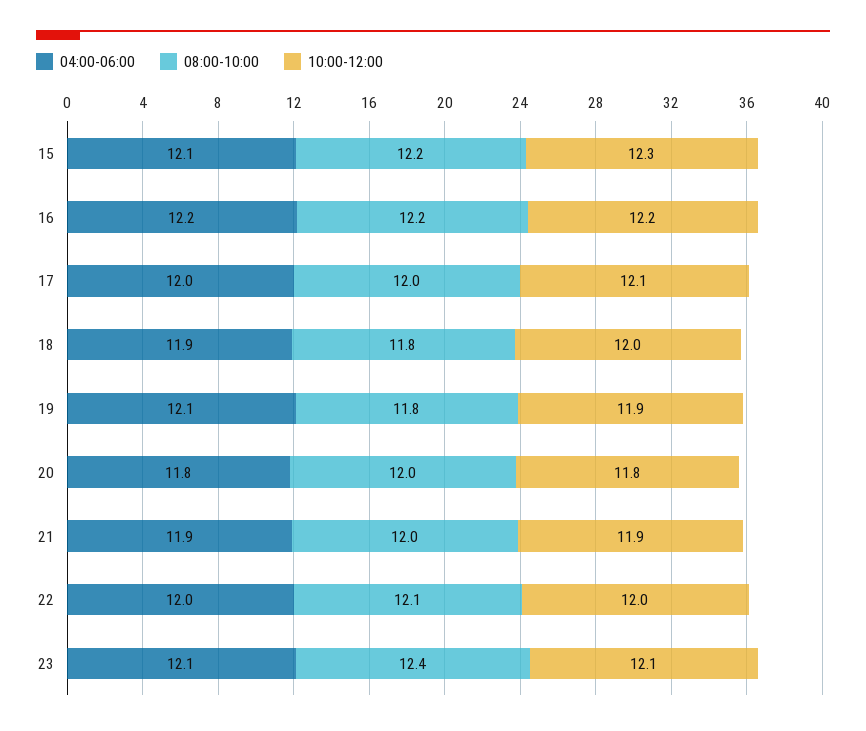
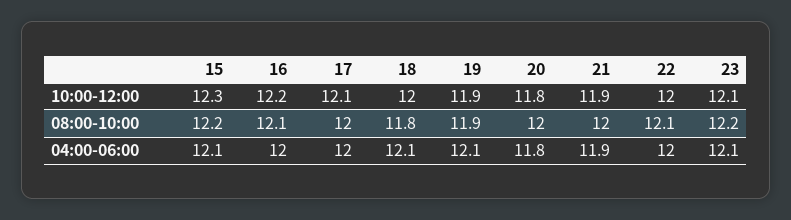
  {
    "04:00-06:00": {
      "15": 12.1,
-     "16": 12.2,
+     "16": 12,
      "17": 12,
-     "18": 11.9,
+     "18": 12.1,
      "19": 12.1,
      "20": 11.8,
      "21": 11.9,
      "22": 12,
      "23": 12.1
    },
    "08:00-10:00": {
      "15": 12.2,
-     "16": 12.2,
+     "16": 12.1,
      "17": 12,
      "18": 11.8,
-     "19": 11.8,
+     "19": 11.9,
      "20": 12,
      "21": 12,
      "22": 12.1,
-     "23": 12.4
+     "23": 12.2
    },
    "10:00-12:00": {
      "15": 12.3,
      "16": 12.2,
      "17": 12.1,
      "18": 12,
      "19": 11.9,
      "20": 11.8,
      "21": 11.9,
      "22": 12,
      "23": 12.1
    }
  }

